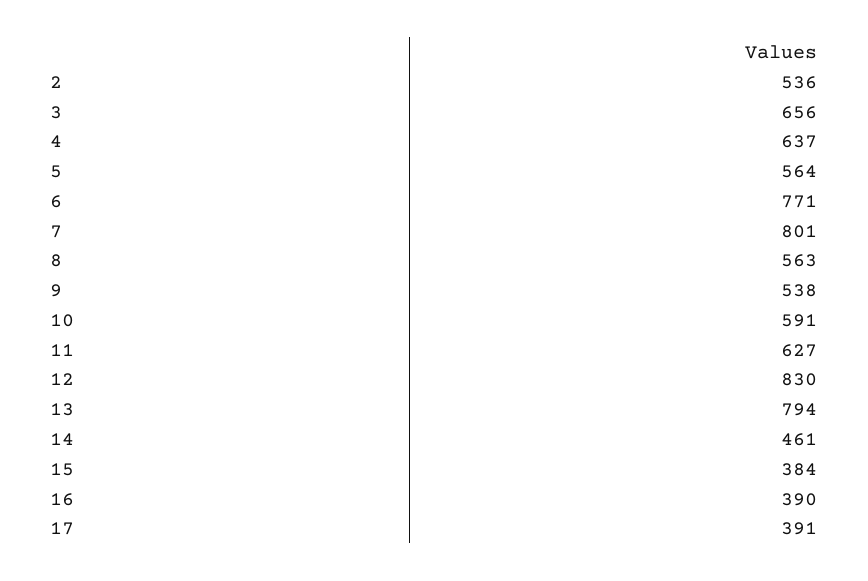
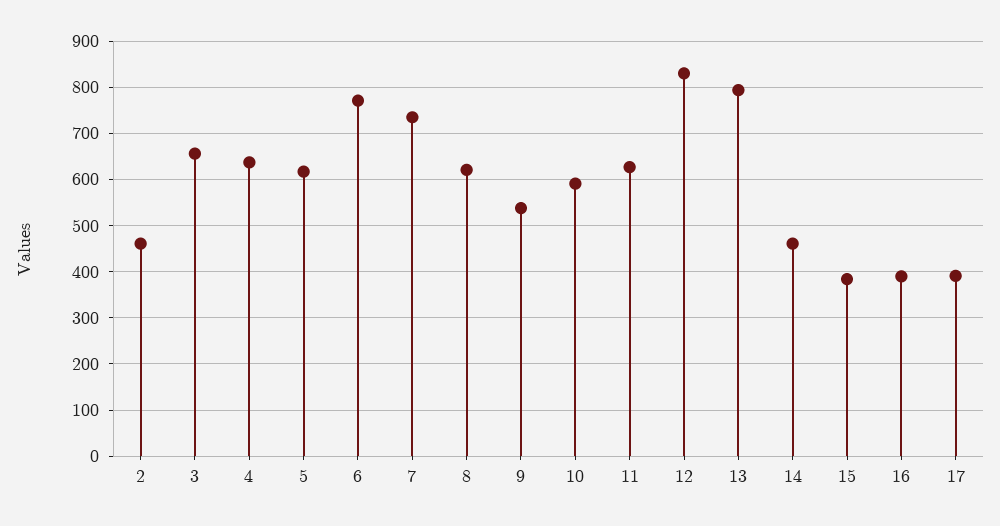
  {
-   "2": 536,
+   "2": 460,
    "3": 656,
    "4": 637,
-   "5": 564,
+   "5": 620,
    "6": 771,
-   "7": 801,
+   "7": 740,
-   "8": 563,
+   "8": 620,
    "9": 538,
    "10": 591,
    "11": 627,
    "12": 830,
    "13": 794,
    "14": 461,
    "15": 384,
    "16": 390,
    "17": 391
  }

